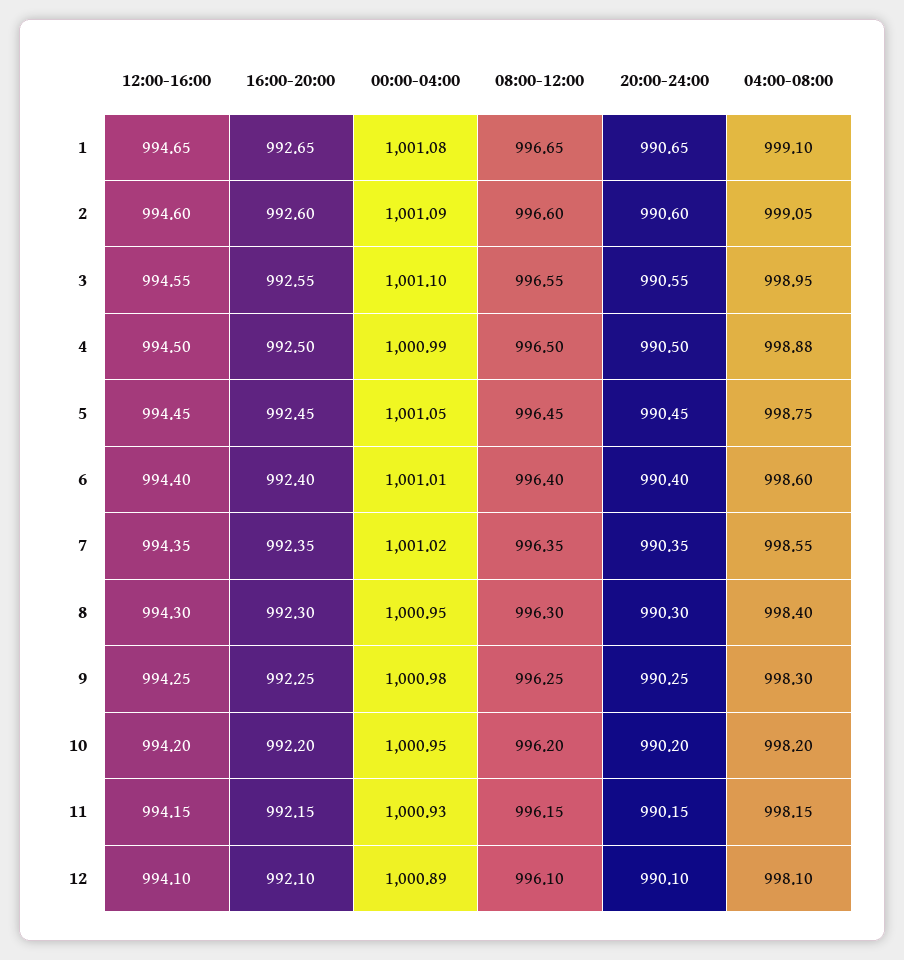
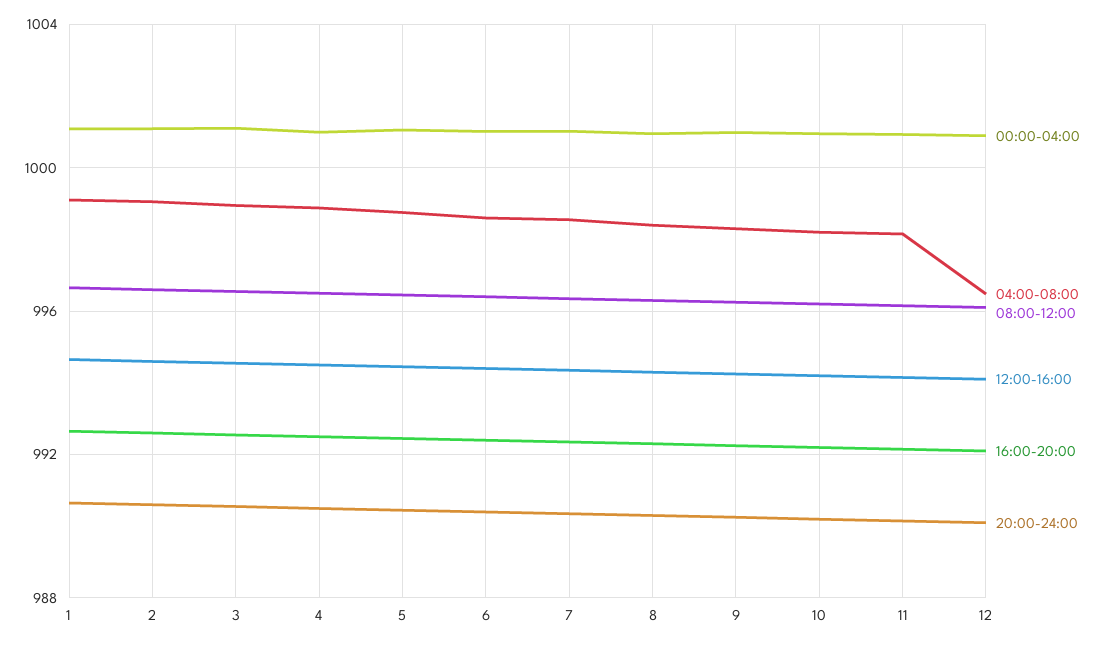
  {
    "12:00-16:00": {
      "1": 994.65,
      "2": 994.6,
      "3": 994.55,
      "4": 994.5,
      "5": 994.45,
      "6": 994.4,
      "7": 994.35,
      "8": 994.3,
      "9": 994.25,
      "10": 994.2,
      "11": 994.15,
      "12": 994.1
    },
    "16:00-20:00": {
      "1": 992.65,
      "2": 992.6,
      "3": 992.55,
      "4": 992.5,
      "5": 992.45,
      "6": 992.4,
      "7": 992.35,
      "8": 992.3,
      "9": 992.25,
      "10": 992.2,
      "11": 992.15,
      "12": 992.1
    },
    "00:00-04:00": {
      "1": 1001.08,
      "2": 1001.09,
      "3": 1001.1,
      "4": 1000.99,
      "5": 1001.05,
      "6": 1001.01,
      "7": 1001.02,
      "8": 1000.95,
      "9": 1000.98,
      "10": 1000.95,
      "11": 1000.93,
      "12": 1000.89
    },
    "08:00-12:00": {
      "1": 996.65,
      "2": 996.6,
      "3": 996.55,
      "4": 996.5,
      "5": 996.45,
      "6": 996.4,
      "7": 996.35,
      "8": 996.3,
      "9": 996.25,
      "10": 996.2,
      "11": 996.15,
      "12": 996.1
    },
    "20:00-24:00": {
      "1": 990.65,
      "2": 990.6,
      "3": 990.55,
      "4": 990.5,
      "5": 990.45,
      "6": 990.4,
      "7": 990.35,
      "8": 990.3,
      "9": 990.25,
      "10": 990.2,
      "11": 990.15,
      "12": 990.1
    },
    "04:00-08:00": {
      "1": 999.1,
      "2": 999.05,
      "3": 998.95,
      "4": 998.88,
      "5": 998.75,
      "6": 998.6,
      "7": 998.55,
      "8": 998.4,
      "9": 998.3,
      "10": 998.2,
      "11": 998.15,
-     "12": 998.1
+     "12": 996.5
    }
  }

